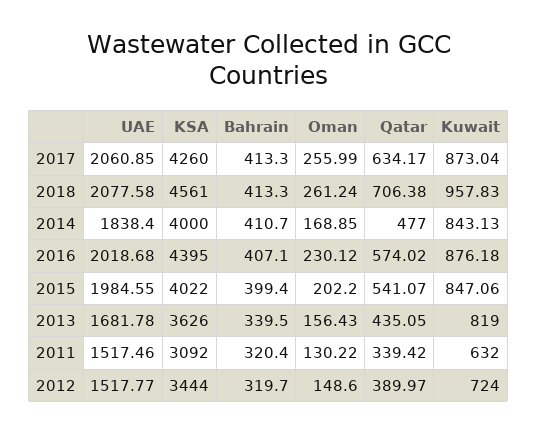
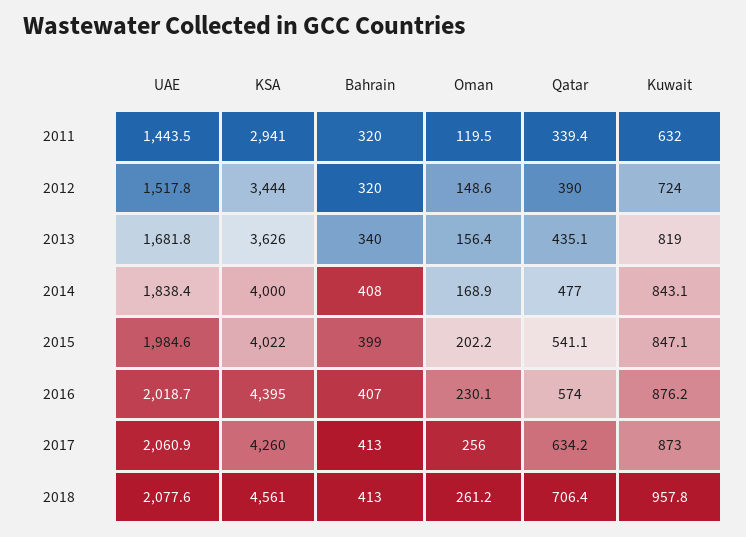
  {
    "UAE": {
      "2017": 2060.85,
      "2018": 2077.58,
      "2014": 1838.4,
      "2016": 2018.68,
      "2015": 1984.55,
      "2013": 1681.78,
-     "2011": 1517.46,
+     "2011": 1443.5,
      "2012": 1517.77
    },
    "KSA": {
      "2017": 4260,
      "2018": 4561,
      "2014": 4000,
      "2016": 4395,
      "2015": 4022,
      "2013": 3626,
-     "2011": 3092,
+     "2011": 2941,
      "2012": 3444
    },
    "Bahrain": {
      "2017": 413.3,
      "2018": 413.3,
-     "2014": 410.7,
+     "2014": 408,
      "2016": 407.1,
      "2015": 399.4,
      "2013": 339.5,
      "2011": 320.4,
      "2012": 319.7
    },
    "Oman": {
      "2017": 255.99,
      "2018": 261.24,
      "2014": 168.85,
      "2016": 230.12,
      "2015": 202.2,
      "2013": 156.43,
-     "2011": 130.22,
+     "2011": 119.5,
      "2012": 148.6
    },
    "Qatar": {
      "2017": 634.17,
      "2018": 706.38,
      "2014": 477,
      "2016": 574.02,
      "2015": 541.07,
      "2013": 435.05,
      "2011": 339.42,
      "2012": 389.97
    },
    "Kuwait": {
      "2017": 873.04,
      "2018": 957.83,
      "2014": 843.13,
      "2016": 876.18,
      "2015": 847.06,
      "2013": 819,
      "2011": 632,
      "2012": 724
    }
  }

